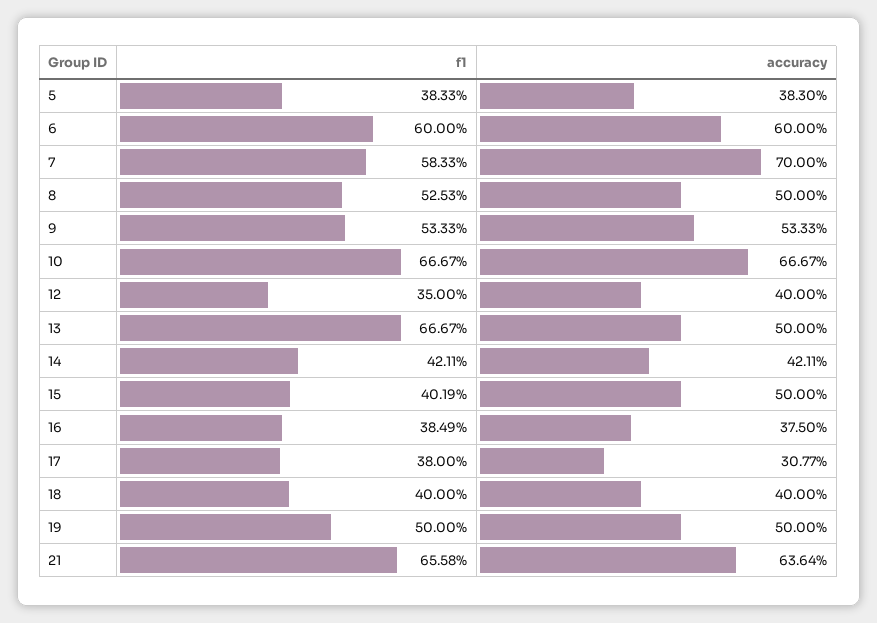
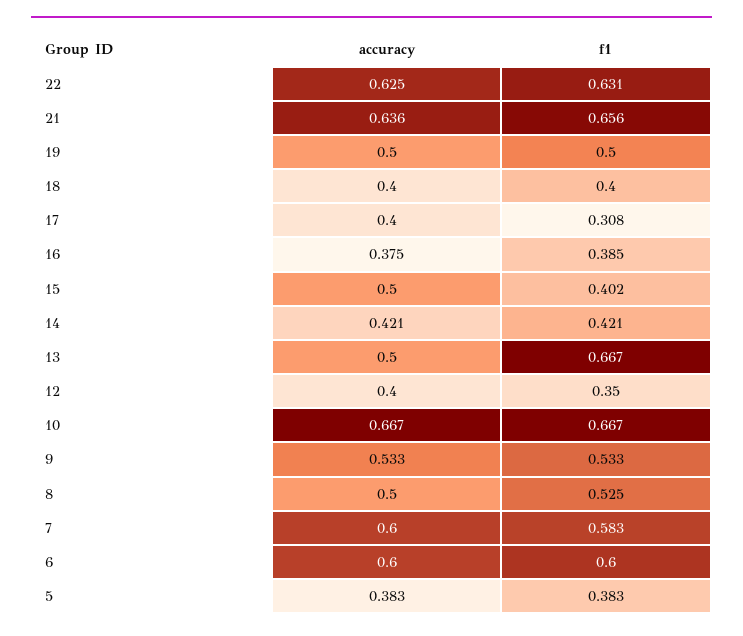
  {
    "f1": {
      "5": 0.3833,
      "6": 0.6,
      "7": 0.5833,
      "8": 0.5253,
      "9": 0.5333,
      "10": 0.6667,
      "12": 0.35,
      "13": 0.6667,
      "14": 0.4211,
      "15": 0.4019,
      "16": 0.3849,
-     "17": 0.38,
+     "17": 0.308,
      "18": 0.4,
      "19": 0.5,
-     "21": 0.6558
+     "21": 0.6558,
+     "22": 0.631
    },
    "accuracy": {
      "5": 0.383,
      "6": 0.6,
-     "7": 0.7,
+     "7": 0.6,
      "8": 0.5,
      "9": 0.5333,
      "10": 0.6667,
      "12": 0.4,
      "13": 0.5,
      "14": 0.4211,
      "15": 0.5,
      "16": 0.375,
-     "17": 0.3077,
+     "17": 0.4,
      "18": 0.4,
      "19": 0.5,
-     "21": 0.6364
+     "21": 0.6364,
+     "22": 0.625
    }
  }

